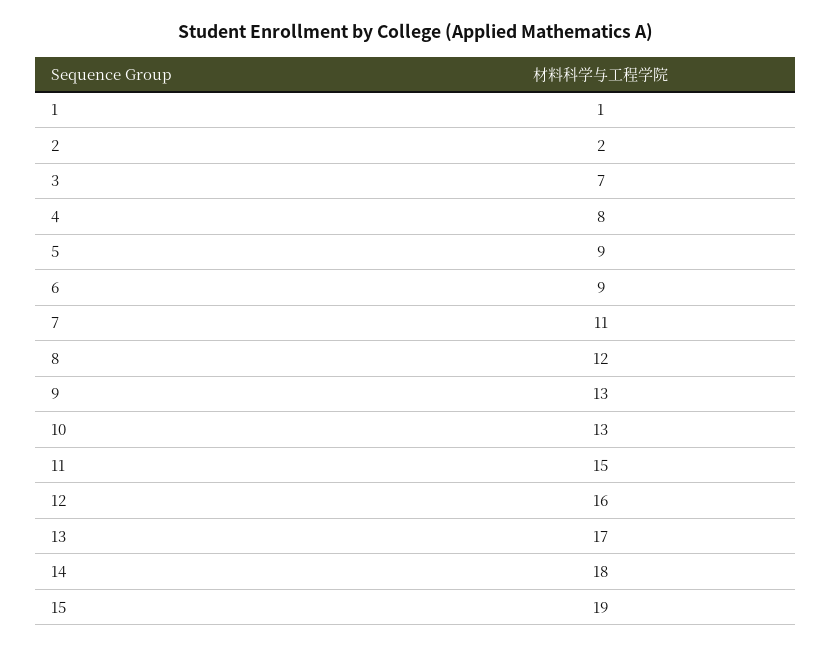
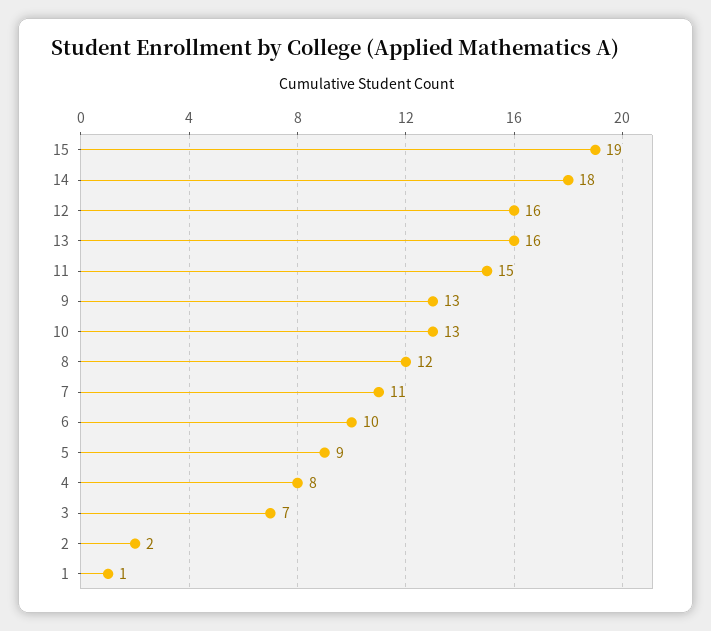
  {
    "1": 1,
    "2": 2,
    "3": 7,
    "4": 8,
    "5": 9,
-   "6": 9,
+   "6": 10,
    "7": 11,
    "8": 12,
    "9": 13,
    "10": 13,
    "11": 15,
    "12": 16,
-   "13": 17,
+   "13": 16,
    "14": 18,
    "15": 19
  }

